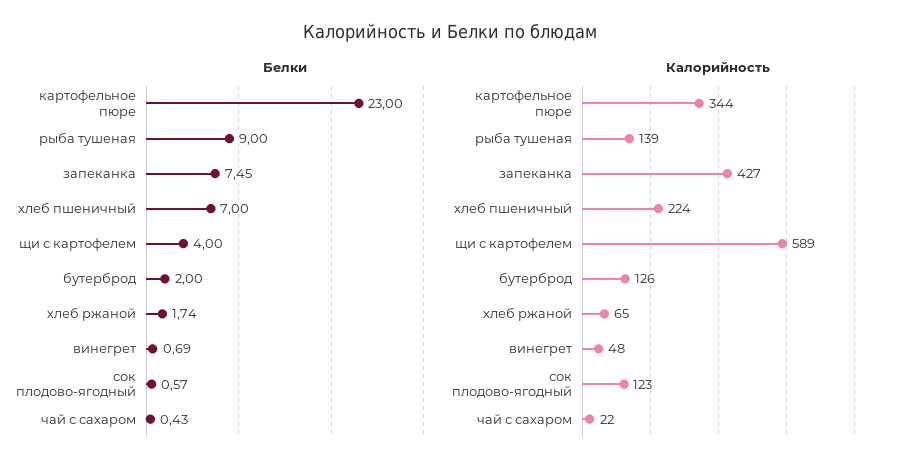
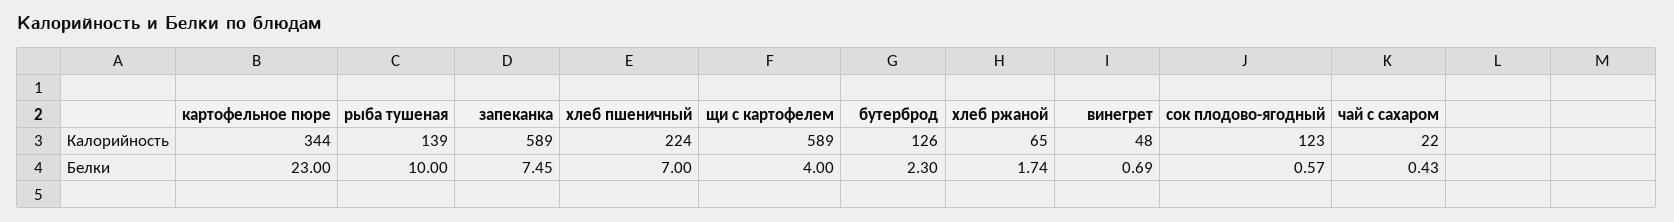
  {
    "Белки": {
      "картофельное пюре": 23,
-     "рыба тушеная": 9,
+     "рыба тушеная": 10,
      "запеканка": 7.45,
      "хлеб пшеничный": 7,
      "щи с картофелем": 4,
-     "бутерброд": 2,
+     "бутерброд": 2.3,
      "хлеб ржаной": 1.74,
      "винегрет": 0.69,
      "сок плодово-ягодный": 0.57,
      "чай с сахаром": 0.43
    },
    "Калорийность": {
      "картофельное пюре": 344,
      "рыба тушеная": 139,
-     "запеканка": 427,
+     "запеканка": 589,
      "хлеб пшеничный": 224,
      "щи с картофелем": 589,
      "бутерброд": 126,
      "хлеб ржаной": 65,
      "винегрет": 48,
      "сок плодово-ягодный": 123,
      "чай с сахаром": 22
    }
  }

